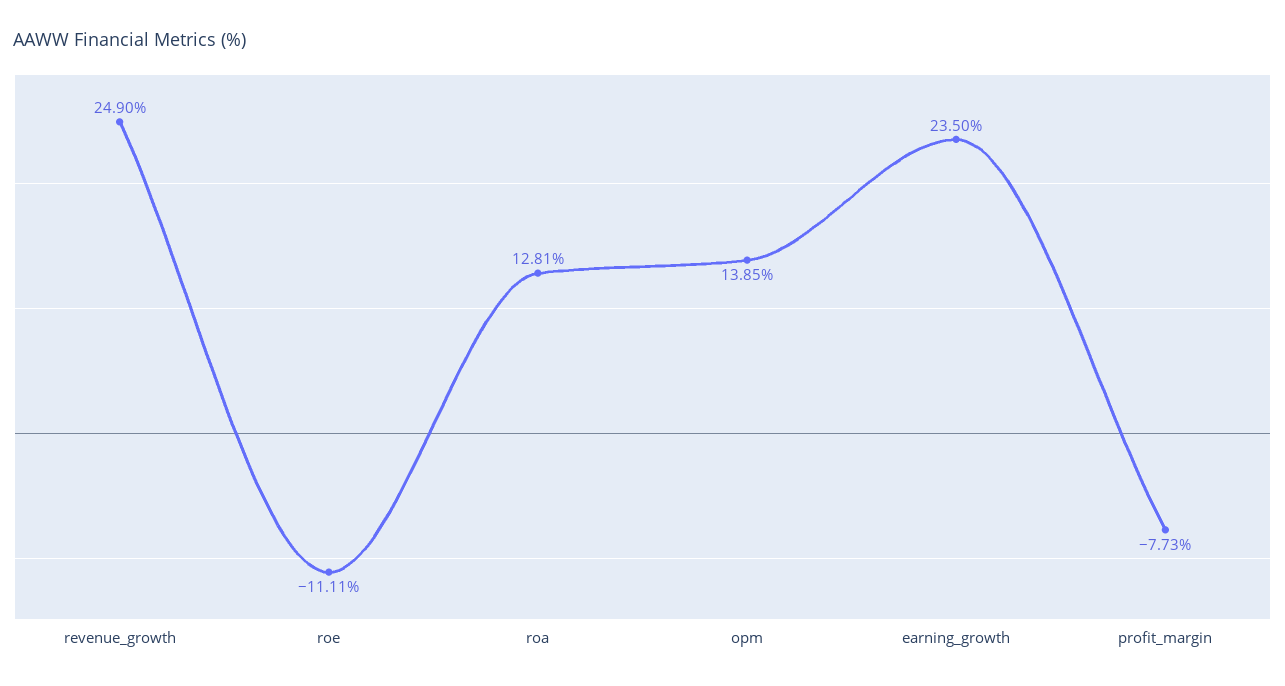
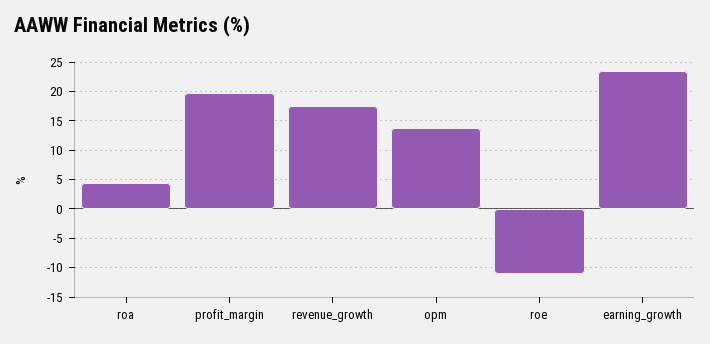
  {
-   "revenue_growth": 24.9,
+   "revenue_growth": 17.5,
    "roe": -11.11,
-   "roa": 12.81,
+   "roa": 5,
    "opm": 13.85,
    "earning_growth": 23.5,
-   "profit_margin": -7.73
+   "profit_margin": 20
  }

